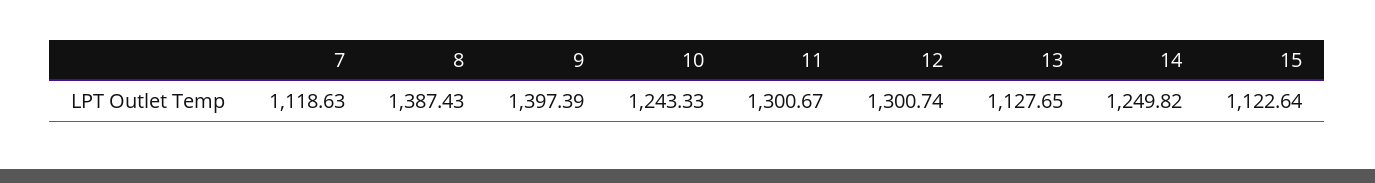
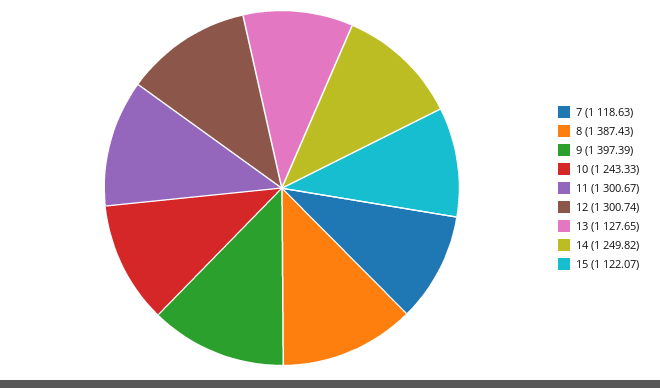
  {
    "7": 1118.63,
    "8": 1387.43,
    "9": 1397.39,
    "10": 1243.33,
    "11": 1300.67,
    "12": 1300.74,
    "13": 1127.65,
    "14": 1249.82,
-   "15": 1122.64
+   "15": 1122.07
  }

